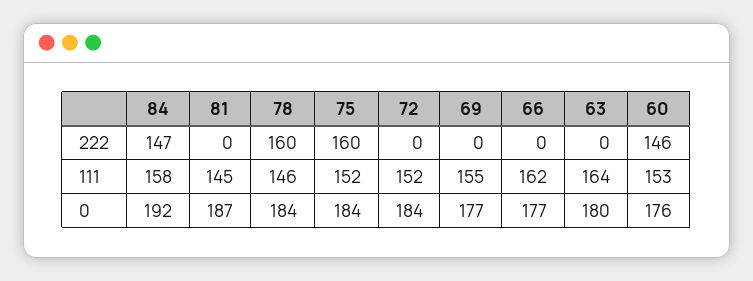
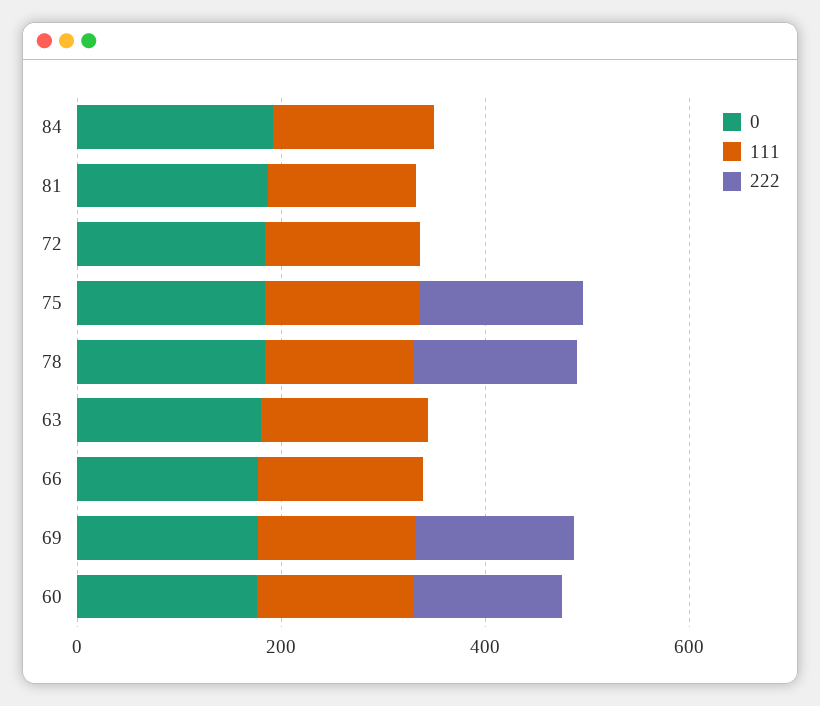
  {
    "222": {
-     "84": 147,
+     "84": 0,
      "81": 0,
      "78": 160,
      "75": 160,
      "72": 0,
-     "69": 0,
+     "69": 150,
      "66": 0,
      "63": 0,
      "60": 146
    },
    "111": {
      "84": 158,
      "81": 145,
      "78": 146,
      "75": 152,
      "72": 152,
      "69": 155,
      "66": 162,
      "63": 164,
      "60": 153
    },
    "0": {
      "84": 192,
      "81": 187,
      "78": 184,
      "75": 184,
      "72": 184,
      "69": 177,
      "66": 177,
      "63": 180,
      "60": 176
    }
  }

